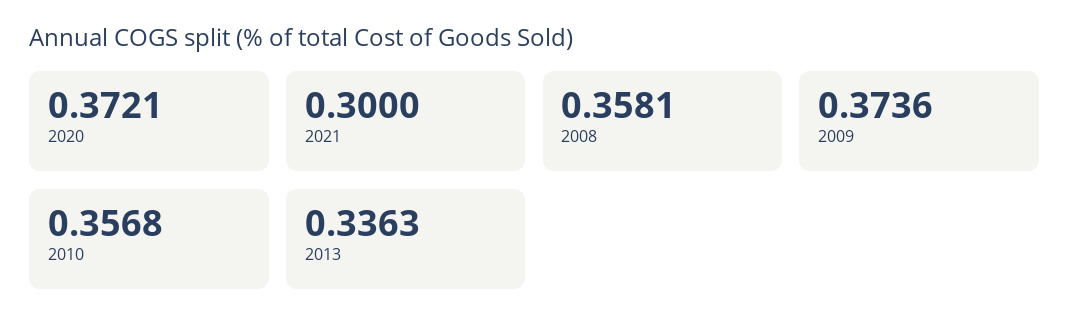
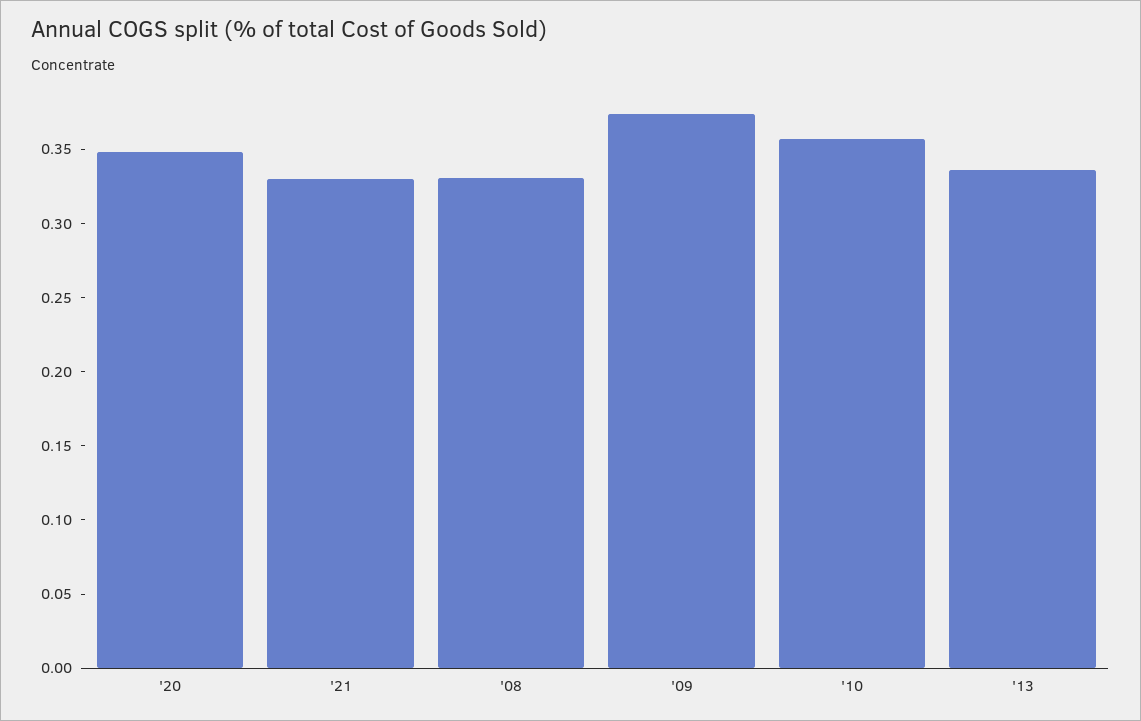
  {
-   "2020": 0.3721,
+   "2020": 0.35,
-   "2021": 0.3,
+   "2021": 0.33,
-   "2008": 0.3581,
+   "2008": 0.33,
    "2009": 0.3736,
    "2010": 0.3568,
    "2013": 0.3363
  }

